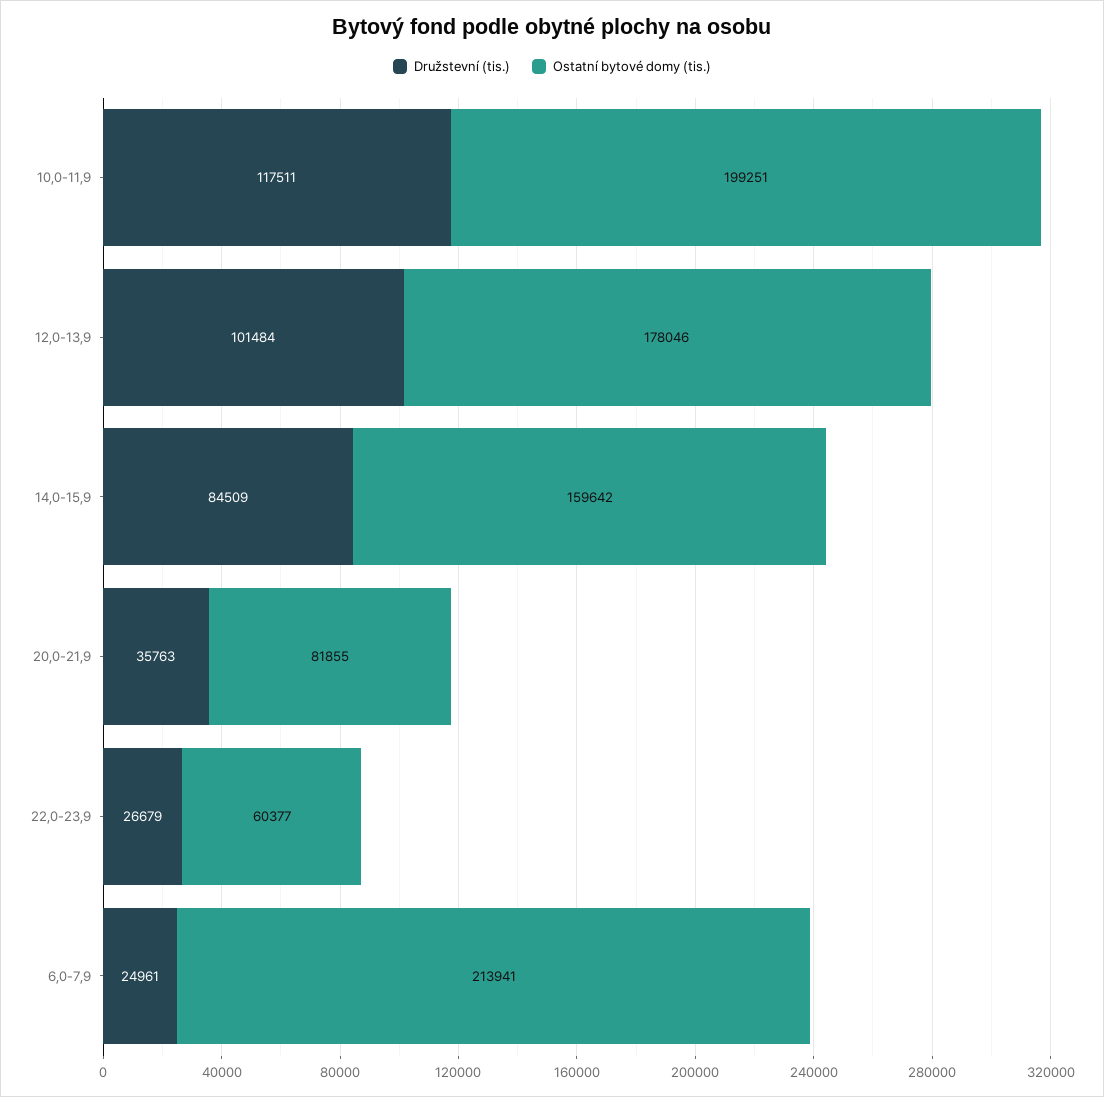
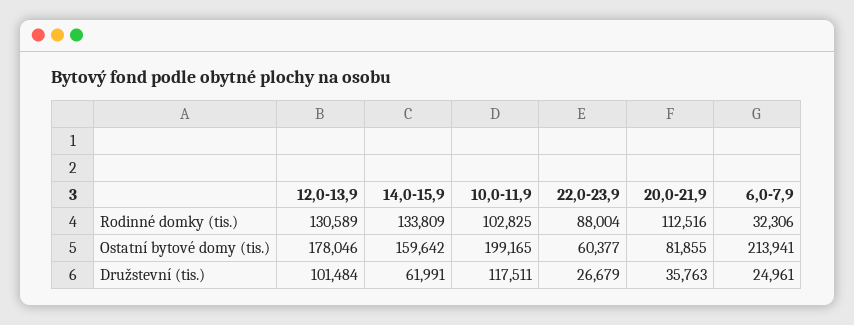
  {
    "Družstevní (tis.)": {
      "10,0-11,9": 117511,
      "12,0-13,9": 101484,
-     "14,0-15,9": 84509,
+     "14,0-15,9": 61991,
      "20,0-21,9": 35763,
      "22,0-23,9": 26679,
      "6,0-7,9": 24961
    },
    "Ostatní bytové domy (tis.)": {
-     "10,0-11,9": 199251,
+     "10,0-11,9": 199165,
      "12,0-13,9": 178046,
      "14,0-15,9": 159642,
      "20,0-21,9": 81855,
      "22,0-23,9": 60377,
      "6,0-7,9": 213941
-   }
+   },
+   "Rodinné domky (tis.)": {
+     "12,0-13,9": 130589,
+     "14,0-15,9": 133809,
+     "10,0-11,9": 102825,
+     "22,0-23,9": 88004,
+     "20,0-21,9": 112516,
+     "6,0-7,9": 32306
+   }
  }

